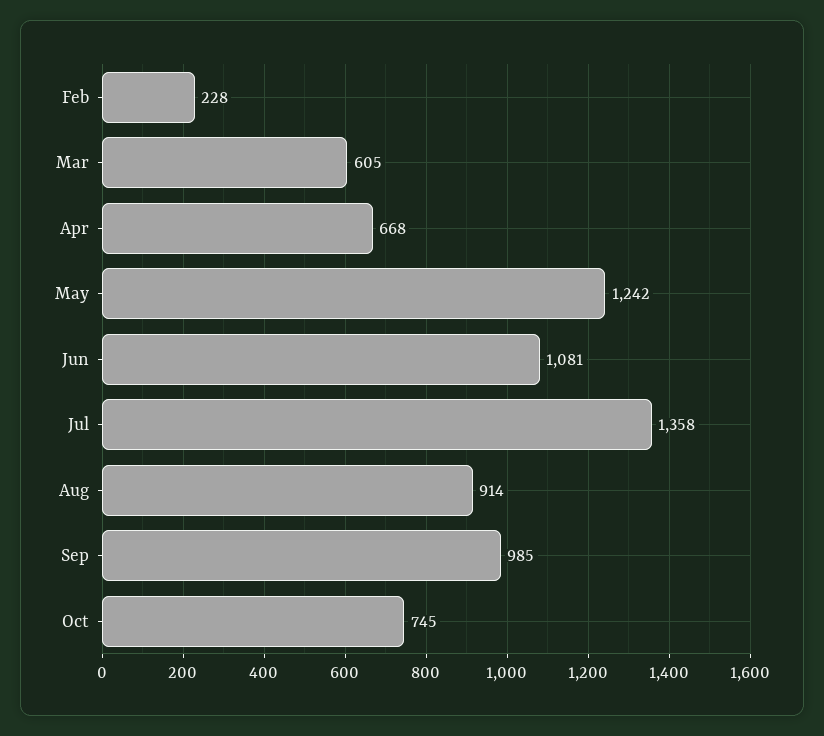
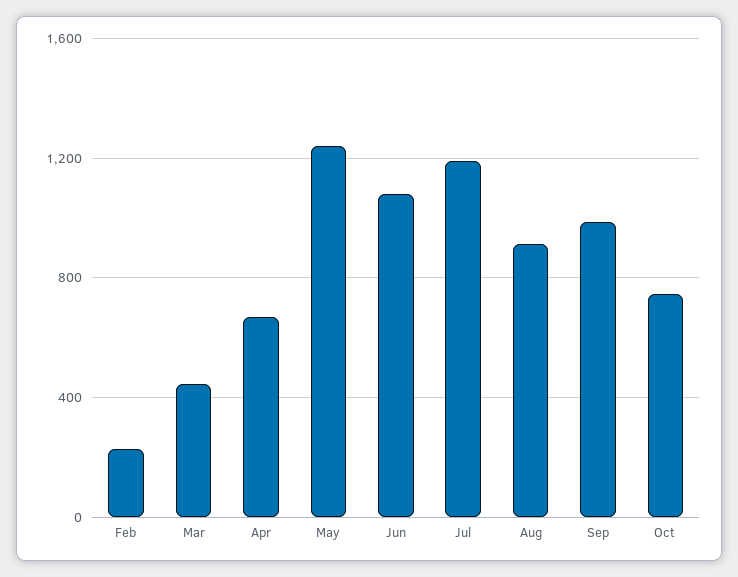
  {
    "Feb": 228,
-   "Mar": 605,
+   "Mar": 450,
    "Apr": 668,
    "May": 1242,
    "Jun": 1081,
-   "Jul": 1358,
+   "Jul": 1200,
    "Aug": 914,
    "Sep": 985,
    "Oct": 745
  }

